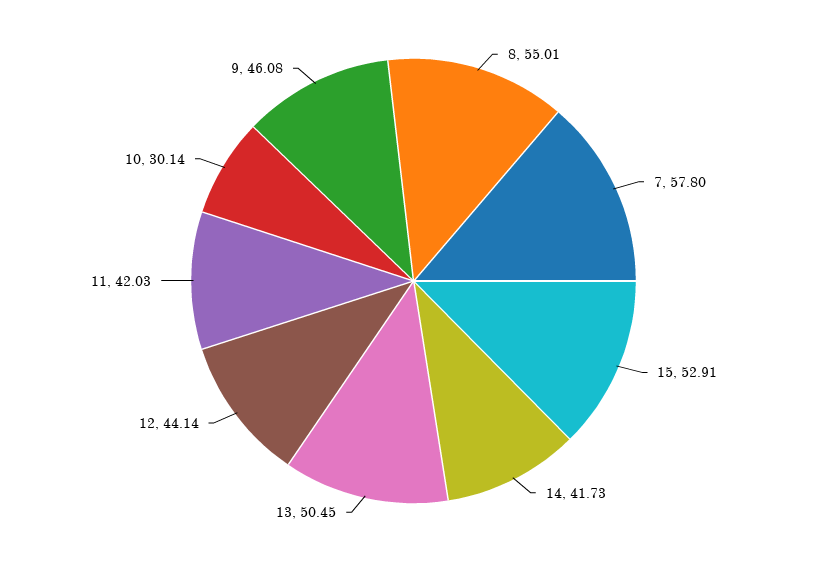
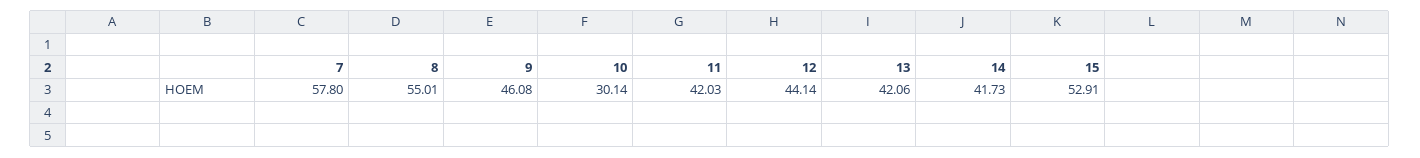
  {
    "8": 55.01,
    "7": 57.8,
    "15": 52.91,
    "14": 41.73,
-   "13": 50.45,
+   "13": 42.06,
    "12": 44.14,
    "11": 42.03,
    "10": 30.14,
    "9": 46.08
  }

